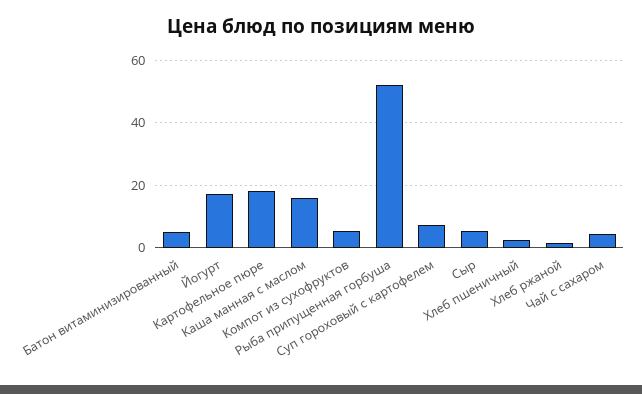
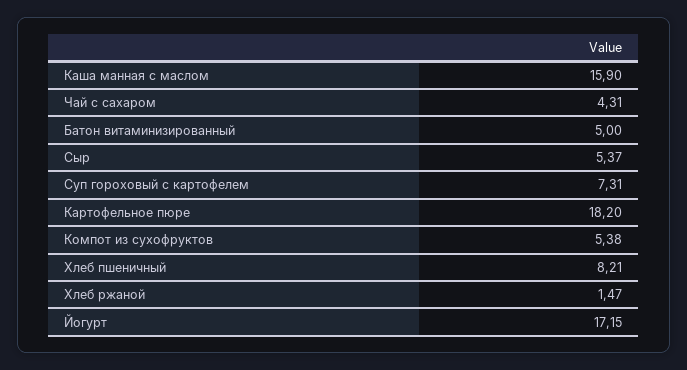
  {
    "Батон витаминизированный": 5,
    "Йогурт": 17.15,
    "Картофельное пюре": 18.2,
    "Каша манная с маслом": 15.9,
    "Компот из сухофруктов": 5.38,
-   "Рыба припущенная горбуша": 52,
    "Суп гороховый с картофелем": 7.31,
    "Сыр": 5.37,
-   "Хлеб пшеничный": 2,
+   "Хлеб пшеничный": 8.21,
    "Хлеб ржаной": 1.47,
    "Чай с сахаром": 4.31
  }

